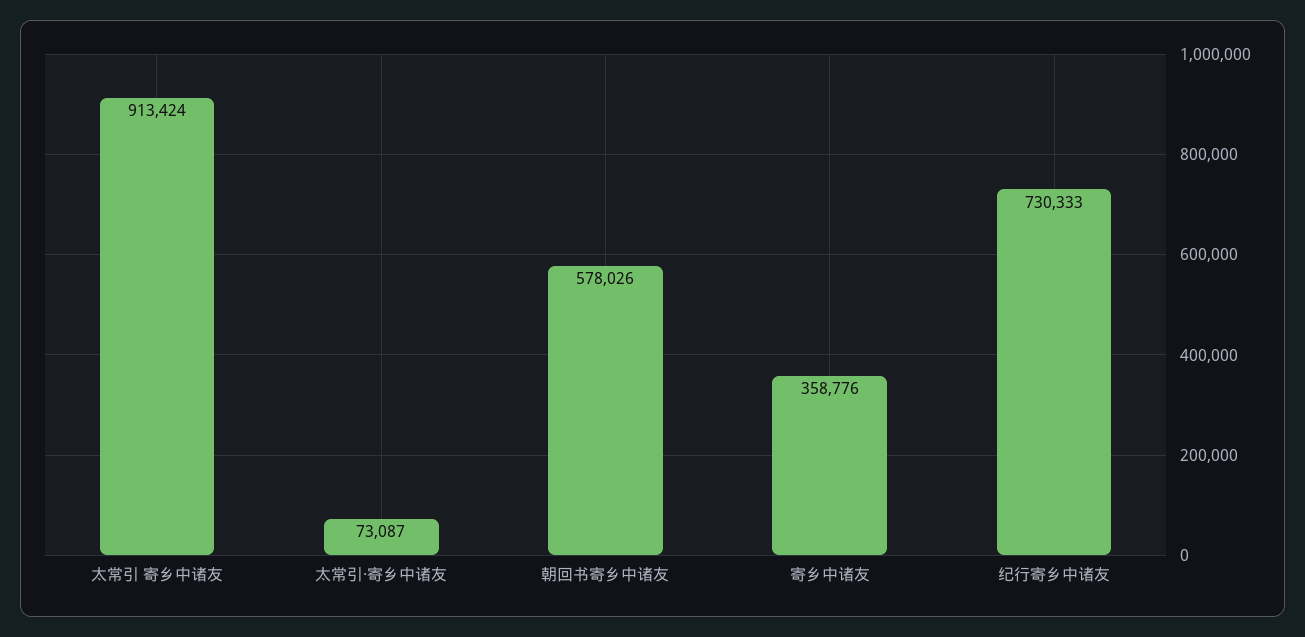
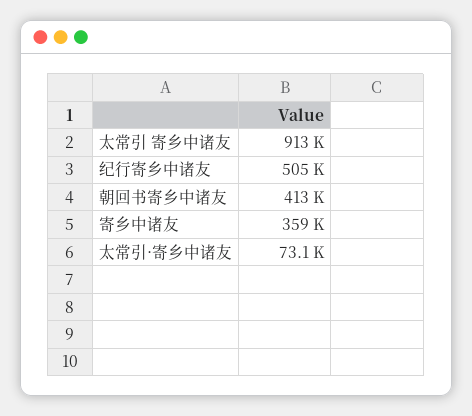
  {
    "太常引 寄乡中诸友": 913424,
    "太常引·寄乡中诸友": 73087,
-   "朝回书寄乡中诸友": 578026,
+   "朝回书寄乡中诸友": 413000,
    "寄乡中诸友": 358776,
-   "纪行寄乡中诸友": 730333
+   "纪行寄乡中诸友": 505000
  }

